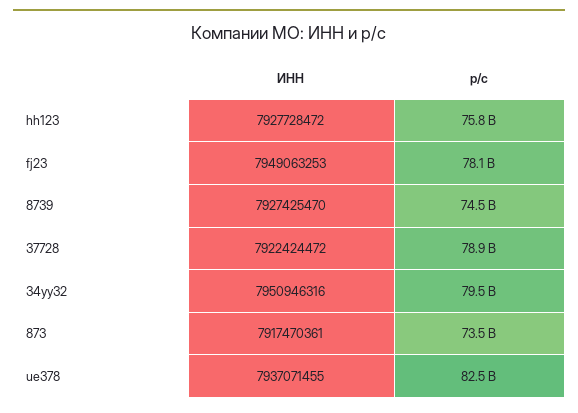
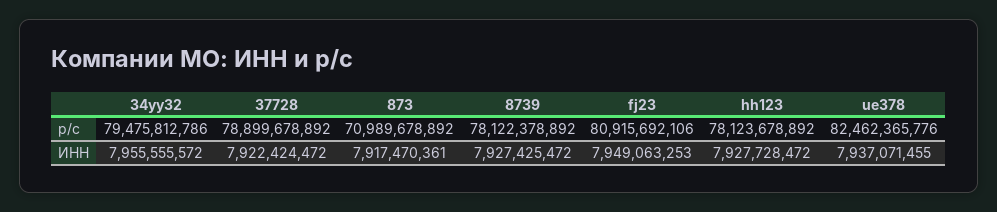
  {
    "ИНН": {
      "hh123": 7927728472,
      "fj23": 7949063253,
-     "8739": 7927425470,
+     "8739": 7927425472,
      "37728": 7922424472,
-     "34yy32": 7950946316,
+     "34yy32": 7955555572,
      "873": 7917470361,
      "ue378": 7937071455
    },
    "р/с": {
-     "hh123": 75800000000,
+     "hh123": 78123678892,
-     "fj23": 78100000000,
+     "fj23": 80915692106,
-     "8739": 74500000000,
+     "8739": 78122378892,
      "37728": 78899678892,
      "34yy32": 79475812786,
-     "873": 73500000000,
+     "873": 70989678892,
      "ue378": 82462365776
    }
  }

